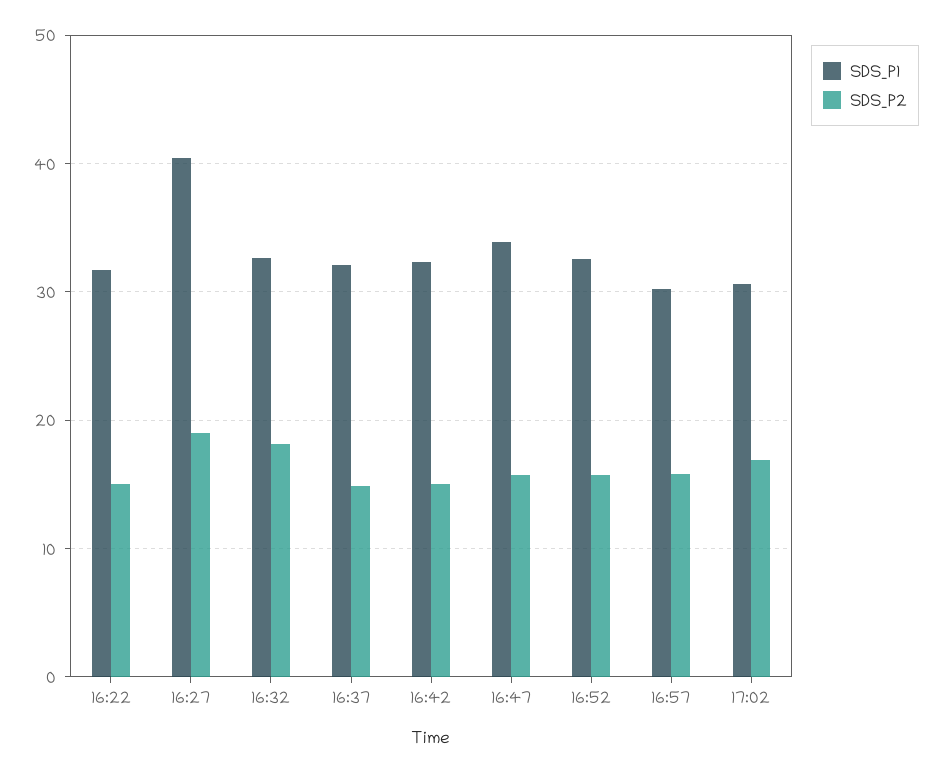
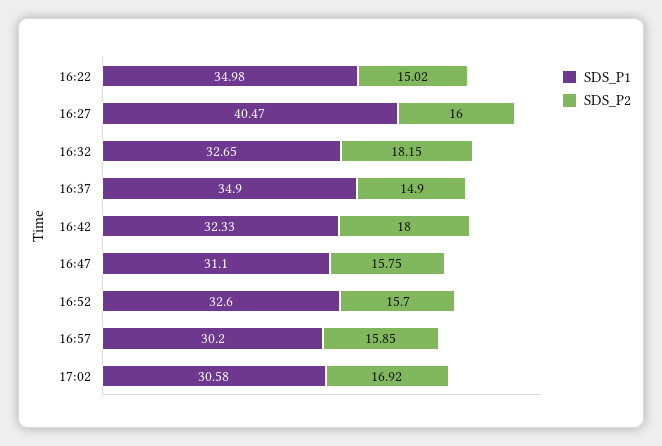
  {
    "SDS_P1": {
-     "16:22": 32,
+     "16:22": 34.98,
      "16:27": 40.47,
      "16:32": 32.65,
-     "16:37": 32,
+     "16:37": 34.9,
      "16:42": 32.33,
-     "16:47": 34,
+     "16:47": 31.1,
      "16:52": 32.6,
      "16:57": 30.2,
      "17:02": 30.58
    },
    "SDS_P2": {
      "16:22": 15.02,
-     "16:27": 19,
+     "16:27": 16,
      "16:32": 18.15,
      "16:37": 14.9,
-     "16:42": 15,
+     "16:42": 18,
      "16:47": 15.75,
      "16:52": 15.7,
      "16:57": 15.85,
      "17:02": 16.92
    }
  }

